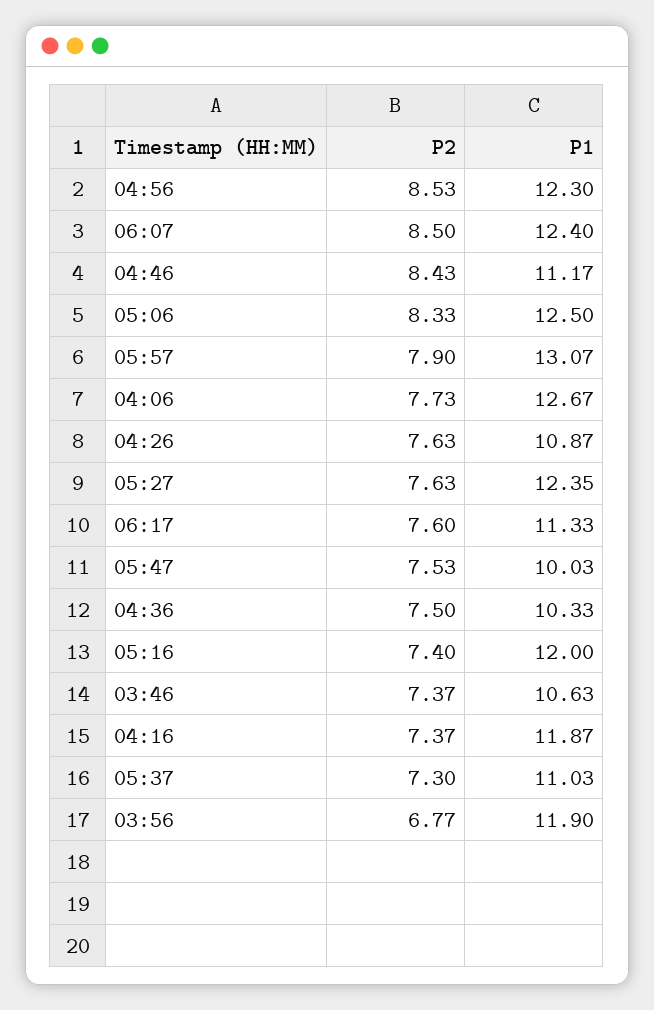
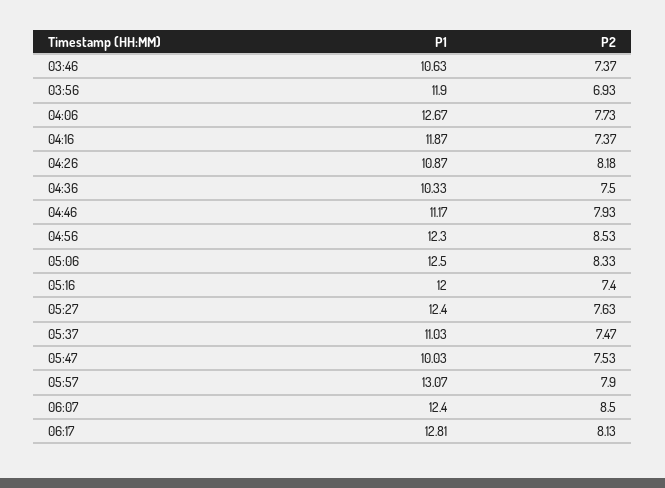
  {
    "P2": {
      "04:56": 8.53,
      "06:07": 8.5,
-     "04:46": 8.43,
+     "04:46": 7.93,
      "05:06": 8.33,
      "05:57": 7.9,
      "04:06": 7.73,
-     "04:26": 7.63,
+     "04:26": 8.18,
      "05:27": 7.63,
-     "06:17": 7.6,
+     "06:17": 8.13,
      "05:47": 7.53,
      "04:36": 7.5,
      "05:16": 7.4,
      "03:46": 7.37,
      "04:16": 7.37,
-     "05:37": 7.3,
+     "05:37": 7.47,
-     "03:56": 6.77
+     "03:56": 6.93
    },
    "P1": {
      "04:56": 12.3,
      "06:07": 12.4,
      "04:46": 11.17,
      "05:06": 12.5,
      "05:57": 13.07,
      "04:06": 12.67,
      "04:26": 10.87,
-     "05:27": 12.35,
+     "05:27": 12.4,
-     "06:17": 11.33,
+     "06:17": 12.81,
      "05:47": 10.03,
      "04:36": 10.33,
      "05:16": 12,
      "03:46": 10.63,
      "04:16": 11.87,
      "05:37": 11.03,
      "03:56": 11.9
    }
  }

